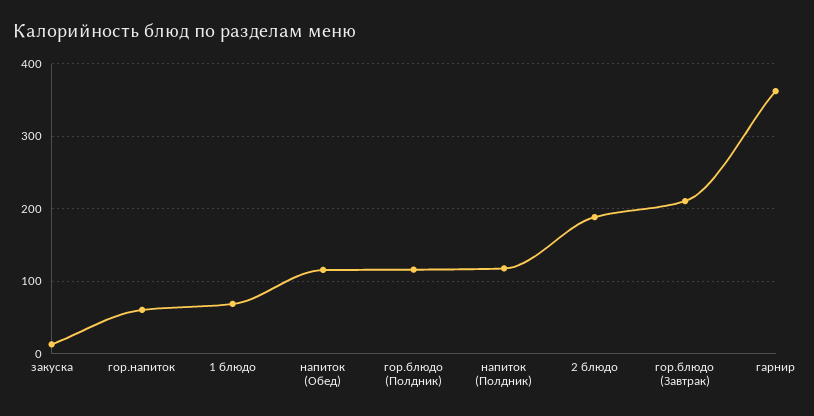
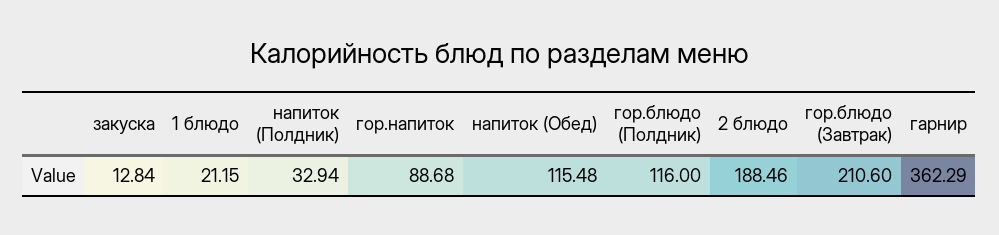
  {
    "закуска": 12.84,
-   "гор.напиток": 60,
+   "гор.напиток": 88.68,
-   "1 блюдо": 70,
+   "1 блюдо": 21.15,
    "напиток (Обед)": 115.48,
    "гор.блюдо (Полдник)": 116,
-   "напиток (Полдник)": 120,
+   "напиток (Полдник)": 32.94,
    "2 блюдо": 188.46,
    "гор.блюдо (Завтрак)": 210.6,
    "гарнир": 362.29
  }

